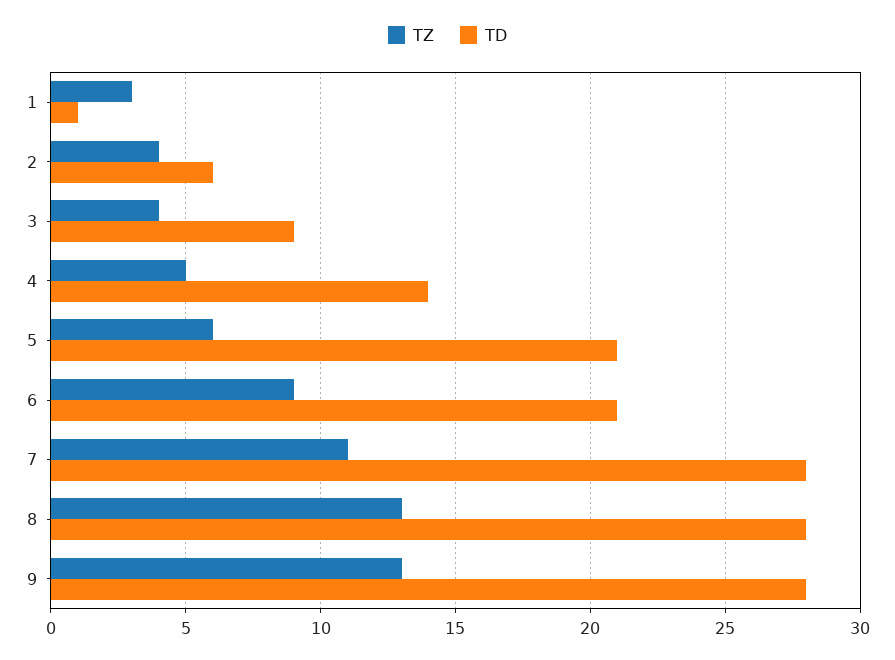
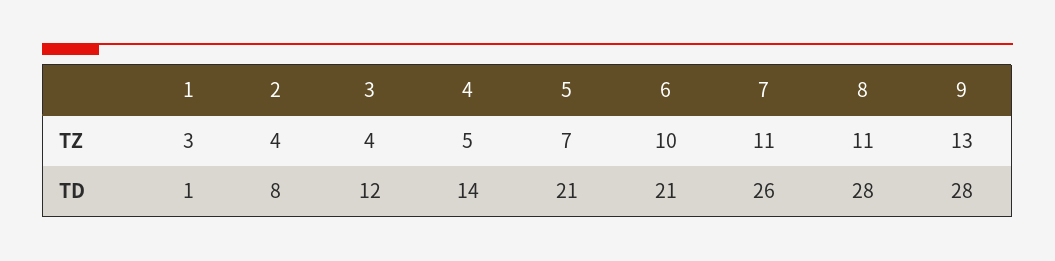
  {
    "TZ": {
      "1": 3,
      "2": 4,
      "3": 4,
      "4": 5,
-     "5": 6,
+     "5": 7,
-     "6": 9,
+     "6": 10,
      "7": 11,
-     "8": 13,
+     "8": 11,
      "9": 13
    },
    "TD": {
      "1": 1,
-     "2": 6,
+     "2": 8,
-     "3": 9,
+     "3": 12,
      "4": 14,
      "5": 21,
      "6": 21,
-     "7": 28,
+     "7": 26,
      "8": 28,
      "9": 28
    }
  }

